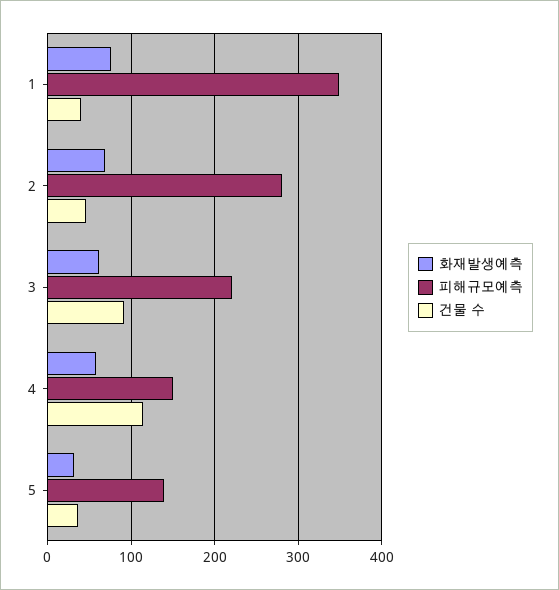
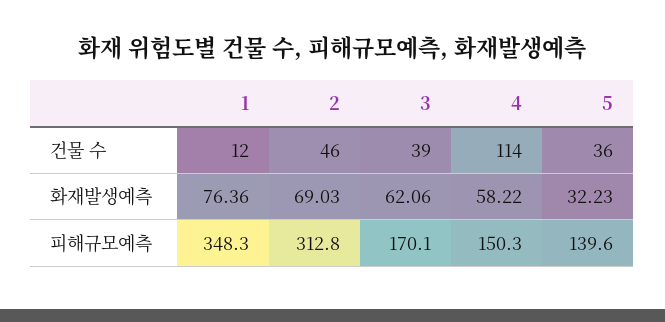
  {
    "화재발생예측": {
      "1": 76.36,
      "2": 69.03,
      "3": 62.06,
      "4": 58.22,
      "5": 32.23
    },
    "피해규모예측": {
      "1": 348.3,
-     "2": 280,
+     "2": 312.8,
-     "3": 220,
+     "3": 170.1,
      "4": 150.3,
      "5": 139.6
    },
    "건물 수": {
-     "1": 40,
+     "1": 12,
      "2": 46,
-     "3": 90,
+     "3": 39,
      "4": 114,
      "5": 36
    }
  }

